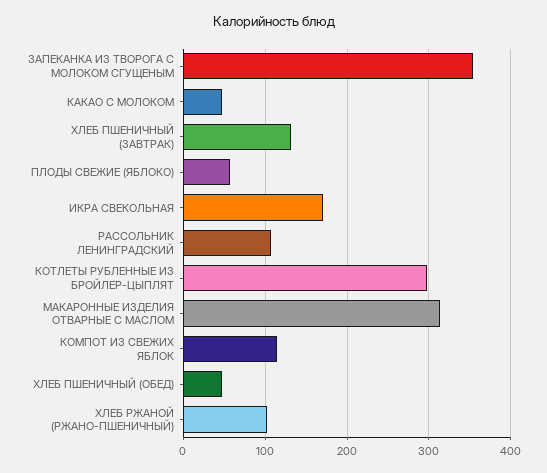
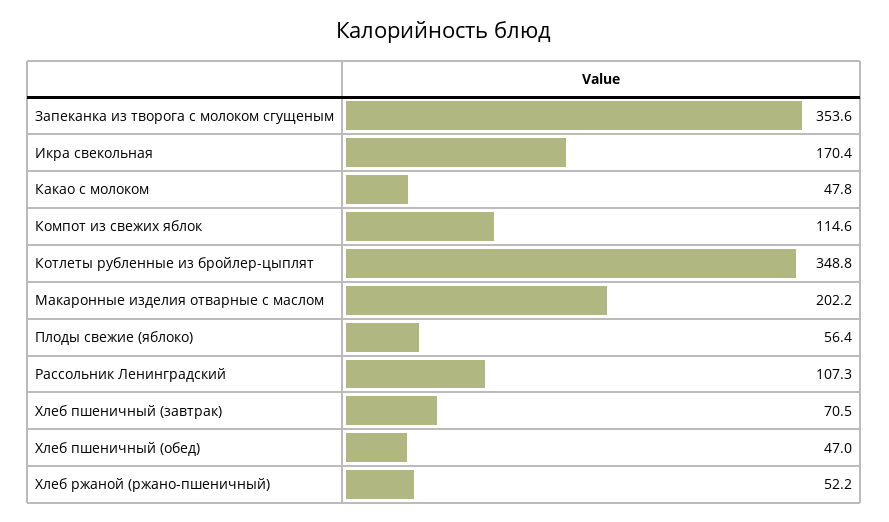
  {
    "ЗАПЕКАНКА ИЗ ТВОРОГА С МОЛОКОМ СГУЩЕНЫМ": 353.6,
    "КАКАО С МОЛОКОМ": 47.8,
-   "ХЛЕБ ПШЕНИЧНЫЙ (ЗАВТРАК)": 130,
+   "ХЛЕБ ПШЕНИЧНЫЙ (ЗАВТРАК)": 70.5,
    "ПЛОДЫ СВЕЖИЕ (ЯБЛОКО)": 56.4,
    "ИКРА СВЕКОЛЬНАЯ": 170.4,
    "РАССОЛЬНИК ЛЕНИНГРАДСКИЙ": 107.3,
-   "КОТЛЕТЫ РУБЛЕННЫЕ ИЗ БРОЙЛЕР-ЦЫПЛЯТ": 300,
+   "КОТЛЕТЫ РУБЛЕННЫЕ ИЗ БРОЙЛЕР-ЦЫПЛЯТ": 348.8,
-   "МАКАРОННЫЕ ИЗДЕЛИЯ ОТВАРНЫЕ С МАСЛОМ": 310,
+   "МАКАРОННЫЕ ИЗДЕЛИЯ ОТВАРНЫЕ С МАСЛОМ": 202.2,
    "КОМПОТ ИЗ СВЕЖИХ ЯБЛОК": 114.6,
    "ХЛЕБ ПШЕНИЧНЫЙ (ОБЕД)": 47,
-   "ХЛЕБ РЖАНОЙ (РЖАНО-ПШЕНИЧНЫЙ)": 100
+   "ХЛЕБ РЖАНОЙ (РЖАНО-ПШЕНИЧНЫЙ)": 52.2
  }

